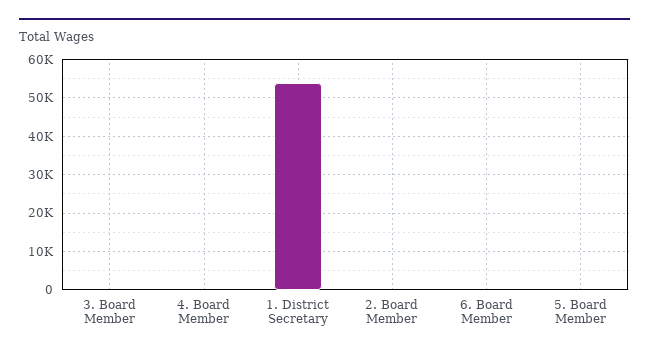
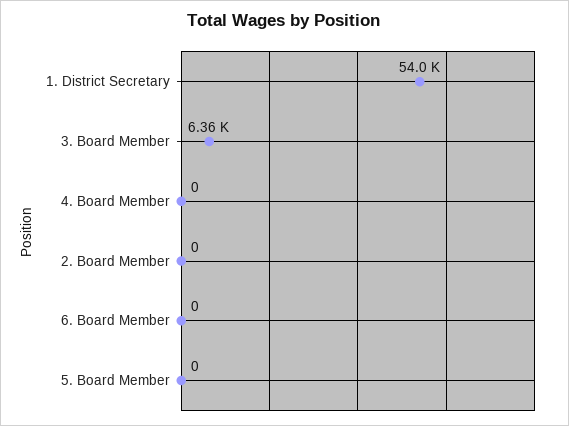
  {
-   "3. Board Member": 0,
+   "3. Board Member": 6360,
    "4. Board Member": 0,
    "1. District Secretary": 54000,
    "2. Board Member": 0,
    "6. Board Member": 0,
    "5. Board Member": 0
  }

